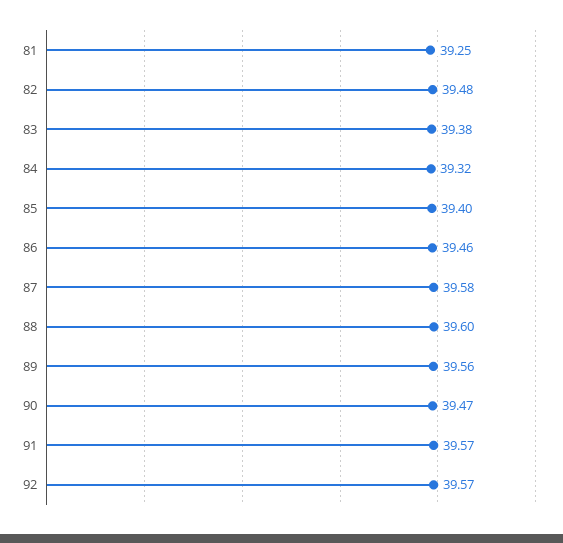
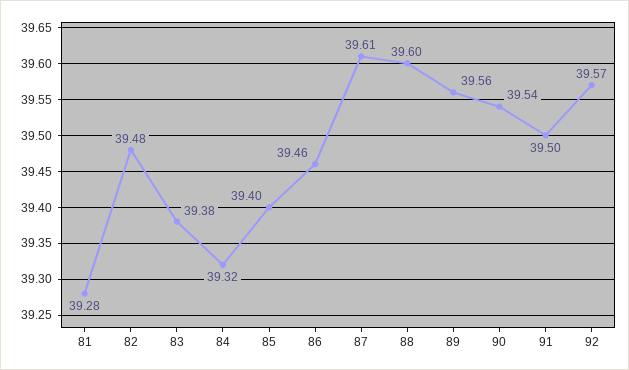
  {
-   "81": 39.25,
+   "81": 39.28,
    "82": 39.48,
    "83": 39.38,
    "84": 39.32,
    "85": 39.4,
    "86": 39.46,
-   "87": 39.58,
+   "87": 39.61,
    "88": 39.6,
    "89": 39.56,
-   "90": 39.47,
+   "90": 39.54,
-   "91": 39.57,
+   "91": 39.5,
    "92": 39.57
  }

